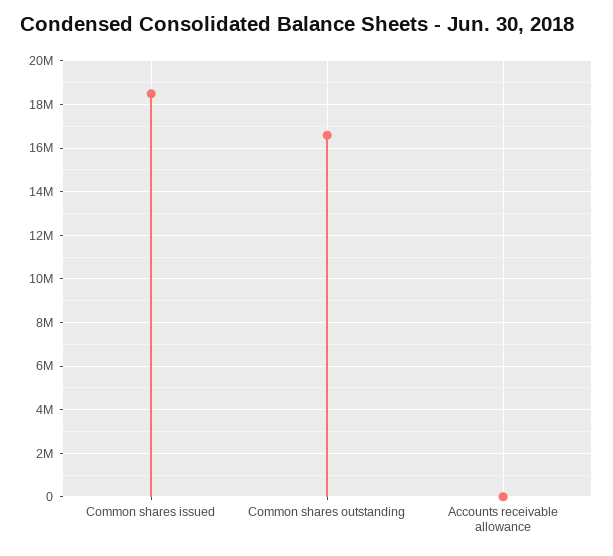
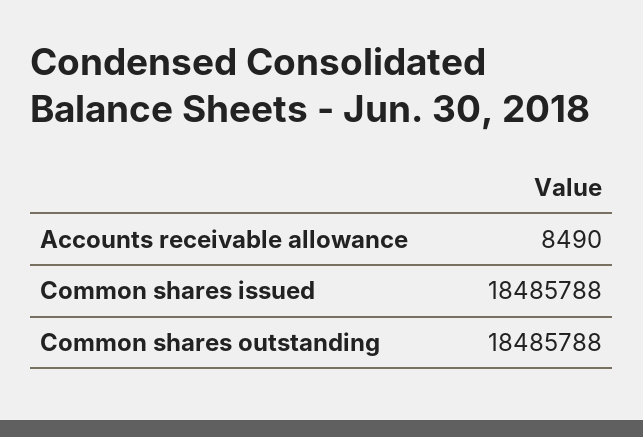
  {
    "Common shares issued": 18485788,
-   "Common shares outstanding": 16500000,
+   "Common shares outstanding": 18485788,
    "Accounts receivable allowance": 8490
  }

